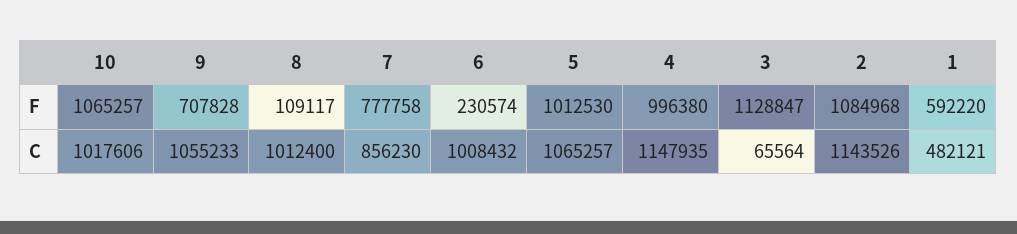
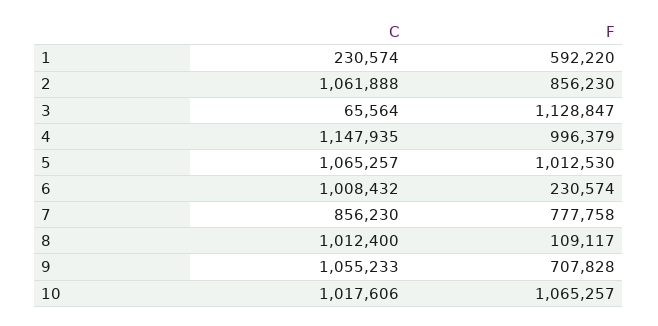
  {
    "10": {
      "F": 1065257,
      "C": 1017606
    },
    "9": {
      "F": 707828,
      "C": 1055233
    },
    "8": {
      "F": 109117,
      "C": 1012400
    },
    "7": {
      "F": 777758,
      "C": 856230
    },
    "6": {
      "F": 230574,
      "C": 1008432
    },
    "5": {
      "F": 1012530,
      "C": 1065257
    },
    "4": {
-     "F": 996380,
+     "F": 996379,
      "C": 1147935
    },
    "3": {
      "F": 1128847,
      "C": 65564
    },
    "2": {
-     "F": 1084968,
+     "F": 856230,
-     "C": 1143526
+     "C": 1061888
    },
    "1": {
      "F": 592220,
-     "C": 482121
+     "C": 230574
    }
  }

